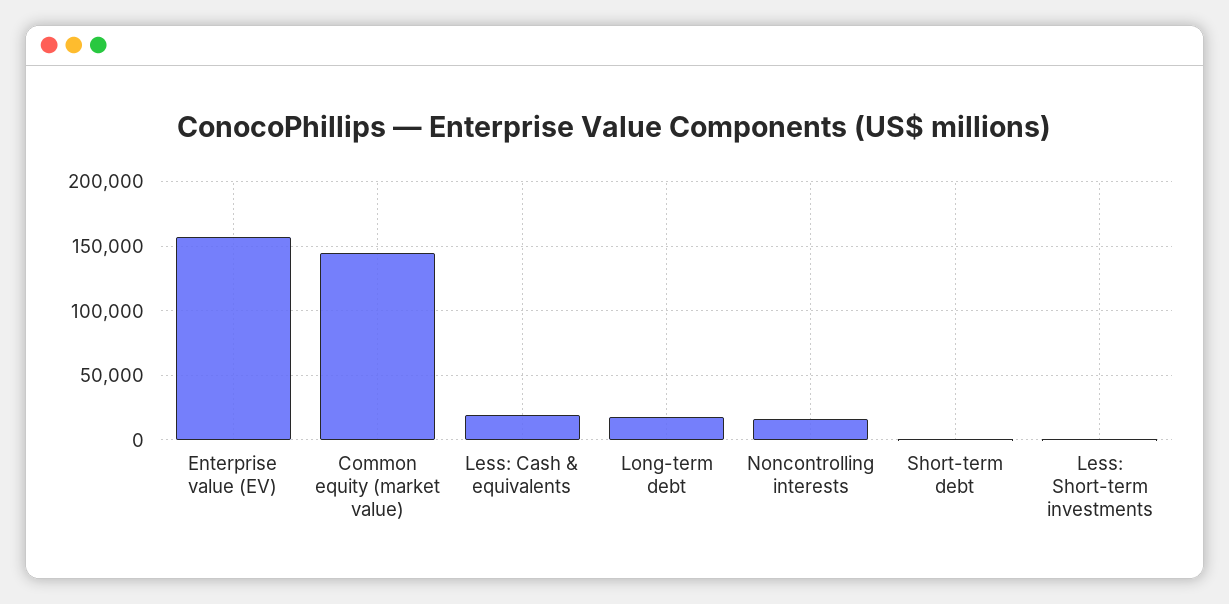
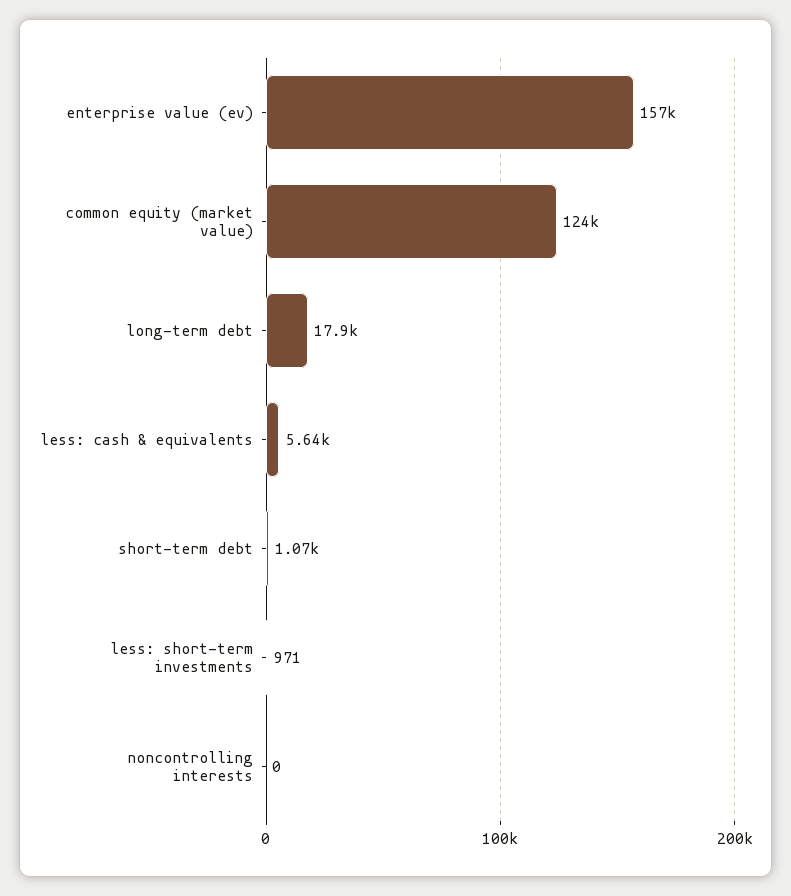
  {
    "Enterprise value (EV)": 157000,
-   "Common equity (market value)": 145000,
+   "Common equity (market value)": 124000,
-   "Less: Cash & equivalents": 20000,
+   "Less: Cash & equivalents": 5640,
    "Long-term debt": 17900,
-   "Noncontrolling interests": 15000,
+   "Noncontrolling interests": 0,
    "Short-term debt": 1070,
    "Less: Short-term investments": 971
  }

